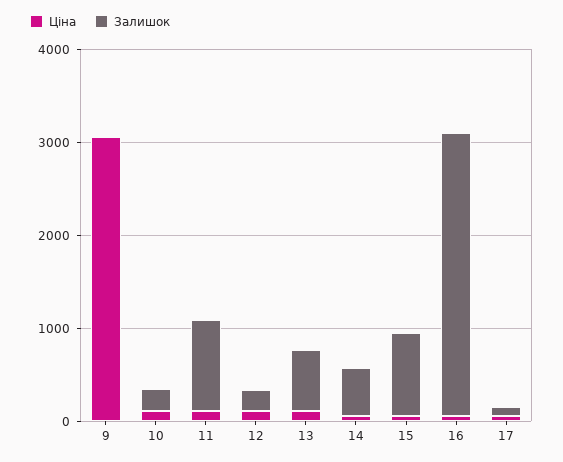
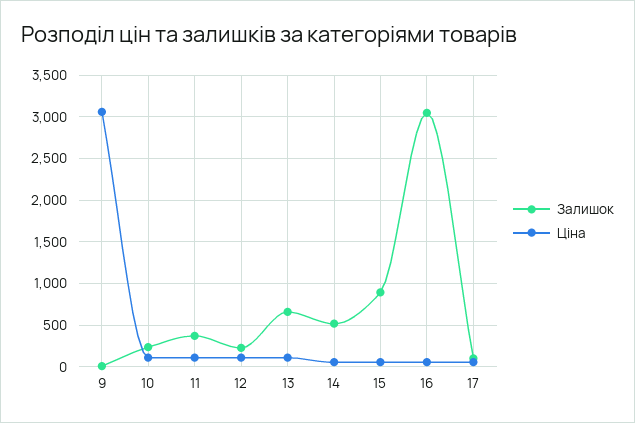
  {
    "Ціна": {
      "9": 3100,
      "10": 100,
      "11": 100,
      "12": 100,
      "13": 100,
      "14": 100,
      "15": 100,
      "16": 100,
      "17": 100
    },
    "Залишок": {
      "9": 0,
      "10": 200,
-     "11": 1000,
+     "11": 400,
      "12": 200,
      "13": 700,
      "14": 500,
      "15": 900,
      "16": 3000,
      "17": 100
    }
  }

